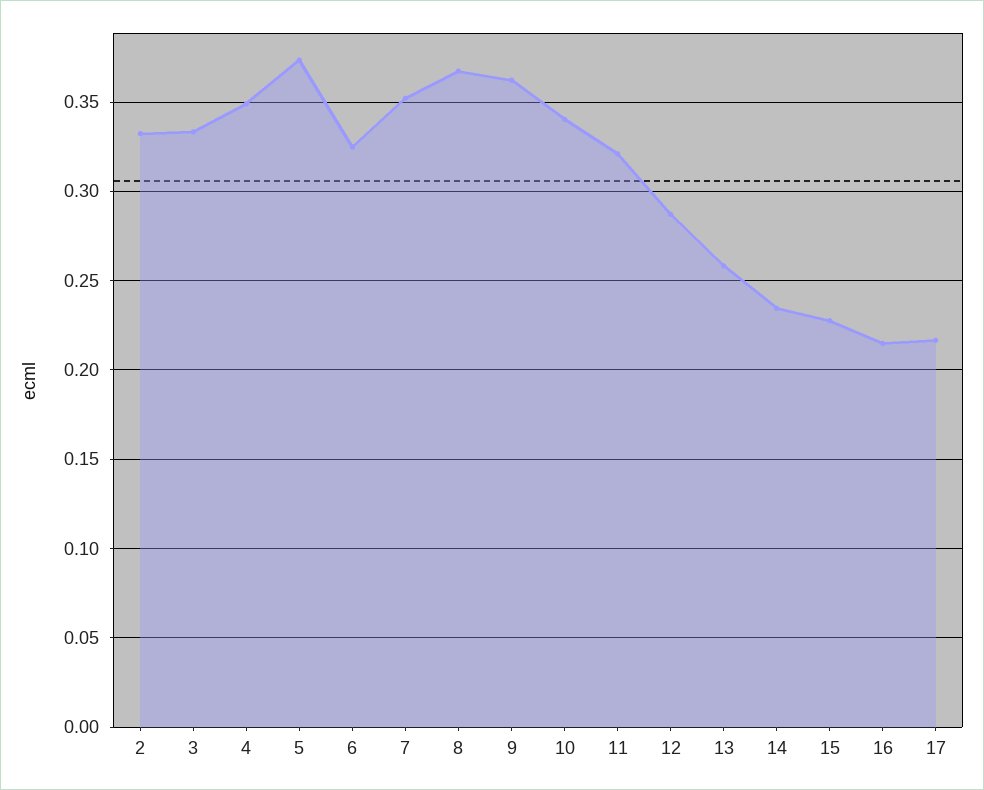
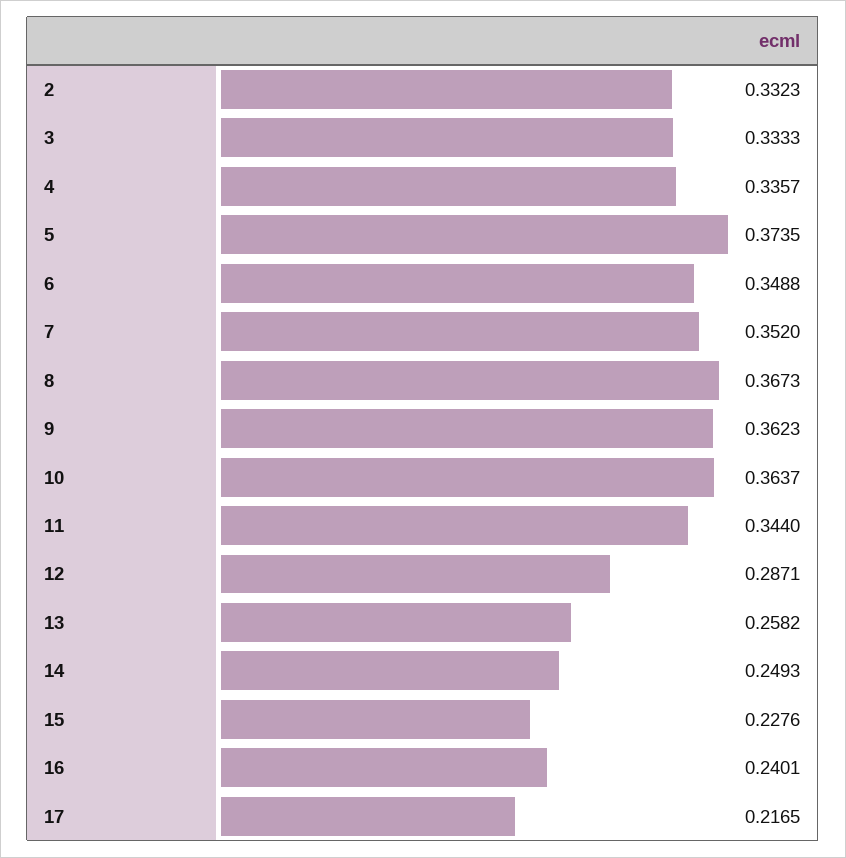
  {
    "2": 0.3323,
    "3": 0.3333,
-   "4": 0.35,
+   "4": 0.3357,
    "5": 0.3735,
-   "6": 0.325,
+   "6": 0.3488,
    "7": 0.352,
    "8": 0.3673,
    "9": 0.3623,
-   "10": 0.34,
+   "10": 0.3637,
-   "11": 0.32,
+   "11": 0.344,
    "12": 0.2871,
    "13": 0.2582,
-   "14": 0.235,
+   "14": 0.2493,
    "15": 0.2276,
-   "16": 0.215,
+   "16": 0.2401,
    "17": 0.2165
  }

